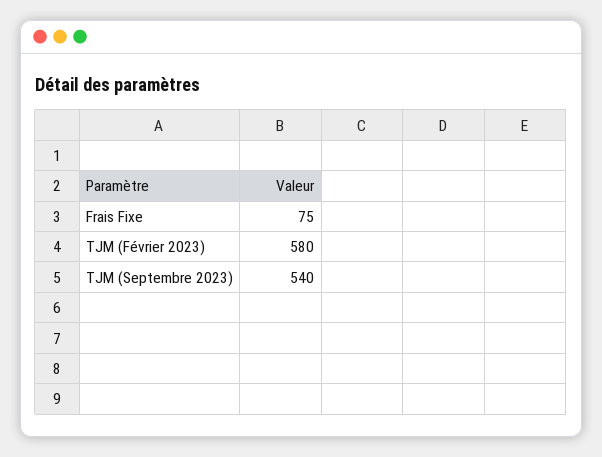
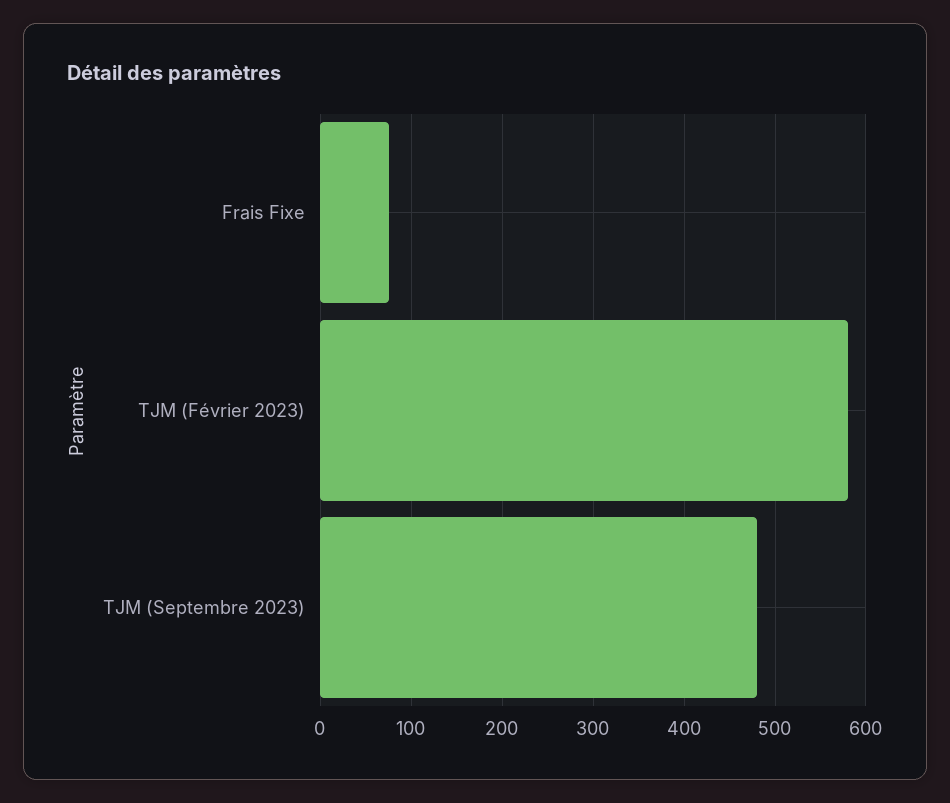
  {
    "Frais Fixe": 75,
    "TJM (Février 2023)": 580,
-   "TJM (Septembre 2023)": 540
+   "TJM (Septembre 2023)": 480
  }

